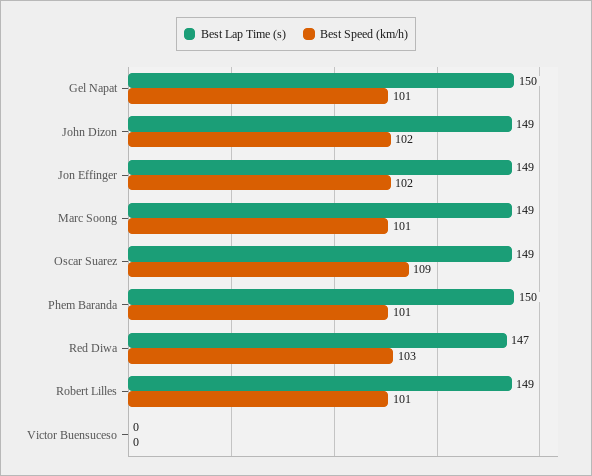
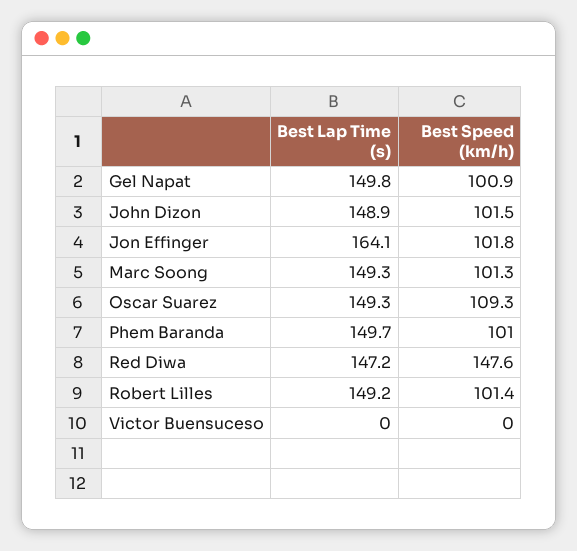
  {
    "Best Lap Time (s)": {
      "Gel Napat": 149.8,
      "John Dizon": 148.9,
-     "Jon Effinger": 149,
+     "Jon Effinger": 164.1,
      "Marc Soong": 149.3,
      "Oscar Suarez": 149.3,
      "Phem Baranda": 149.7,
      "Red Diwa": 147.2,
      "Robert Lilles": 149.2,
      "Victor Buensuceso": 0
    },
    "Best Speed (km/h)": {
      "Gel Napat": 100.9,
      "John Dizon": 101.5,
      "Jon Effinger": 101.8,
      "Marc Soong": 101.3,
      "Oscar Suarez": 109.3,
      "Phem Baranda": 101,
-     "Red Diwa": 103,
+     "Red Diwa": 147.6,
      "Robert Lilles": 101.4,
      "Victor Buensuceso": 0
    }
  }

